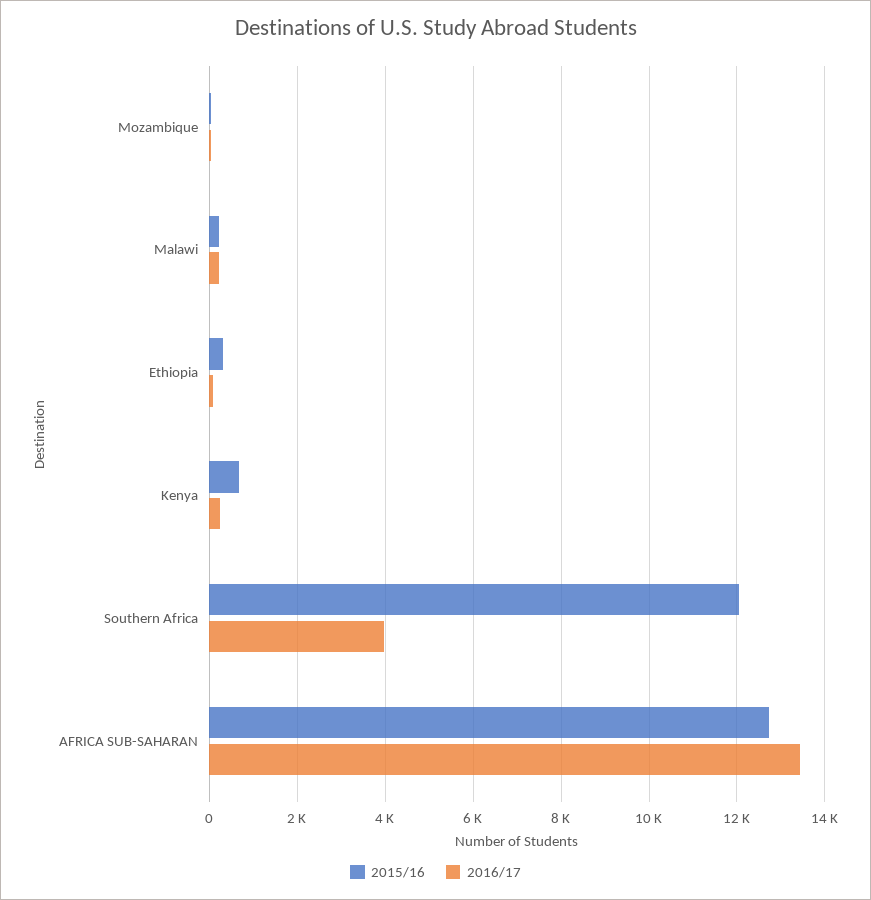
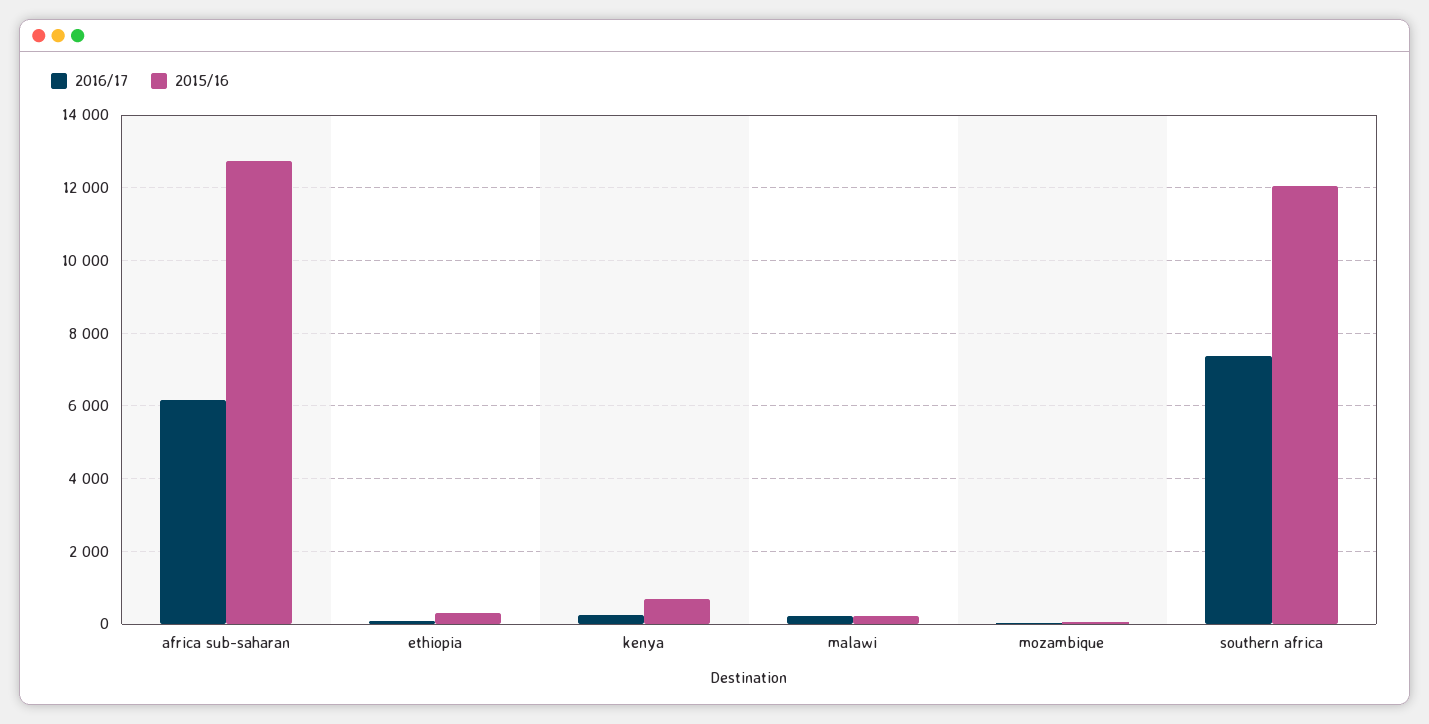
  {
    "2015/16": {
      "Mozambique": 0,
      "Malawi": 200,
      "Ethiopia": 400,
      "Kenya": 600,
      "Southern Africa": 12000,
      "AFRICA SUB-SAHARAN": 12800
    },
    "2016/17": {
      "Mozambique": 0,
      "Malawi": 200,
      "Ethiopia": 0,
      "Kenya": 200,
-     "Southern Africa": 4000,
+     "Southern Africa": 7400,
-     "AFRICA SUB-SAHARAN": 13400
+     "AFRICA SUB-SAHARAN": 6200
    }
  }

